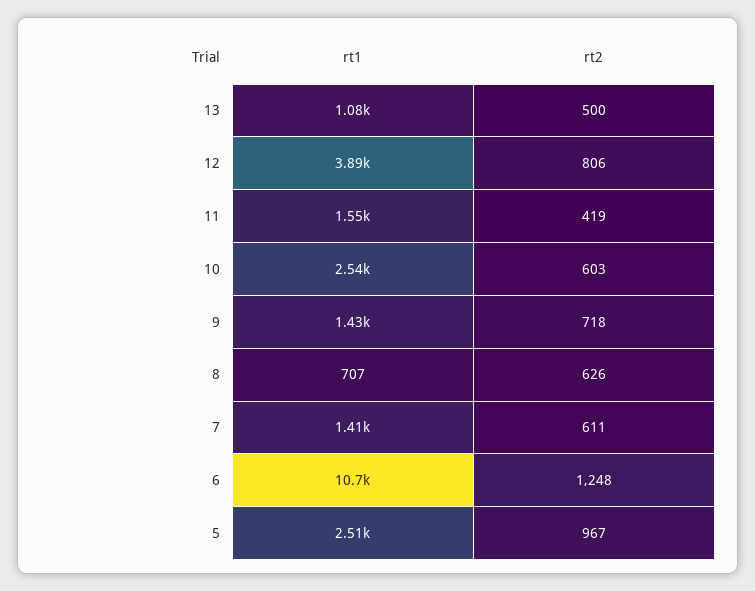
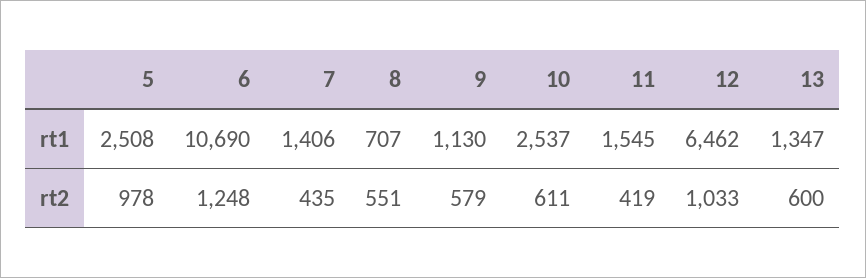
  {
    "rt1": {
-     "13": 1080,
+     "13": 1347,
-     "12": 3890,
+     "12": 6462,
      "11": 1545,
      "10": 2537,
-     "9": 1430,
+     "9": 1130,
      "8": 707,
      "7": 1406,
      "6": 10690,
      "5": 2508
    },
    "rt2": {
-     "13": 500,
+     "13": 600,
-     "12": 806,
+     "12": 1033,
      "11": 419,
-     "10": 603,
+     "10": 611,
-     "9": 718,
+     "9": 579,
-     "8": 626,
+     "8": 551,
-     "7": 611,
+     "7": 435,
      "6": 1248,
-     "5": 967
+     "5": 978
    }
  }

